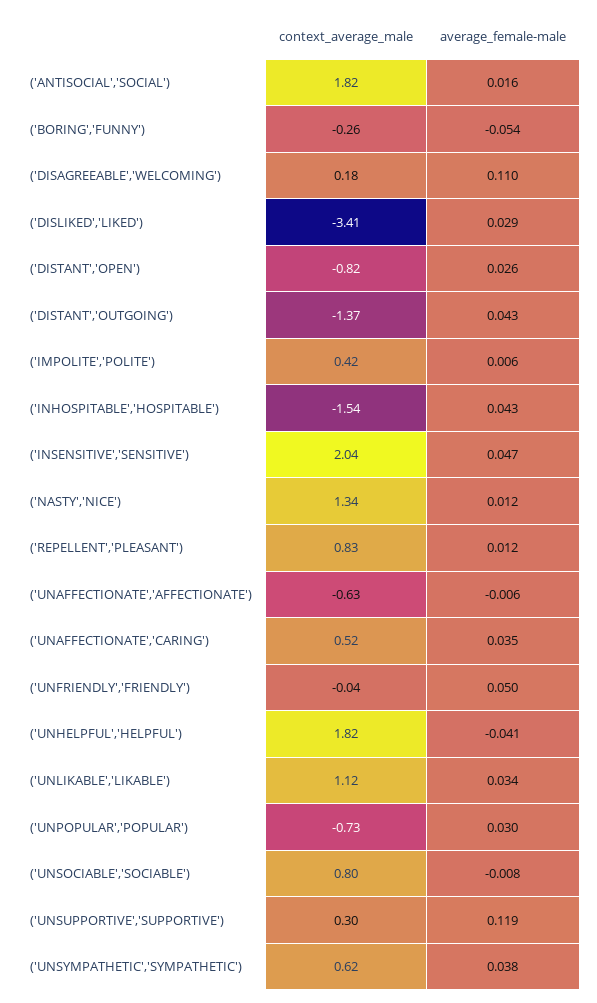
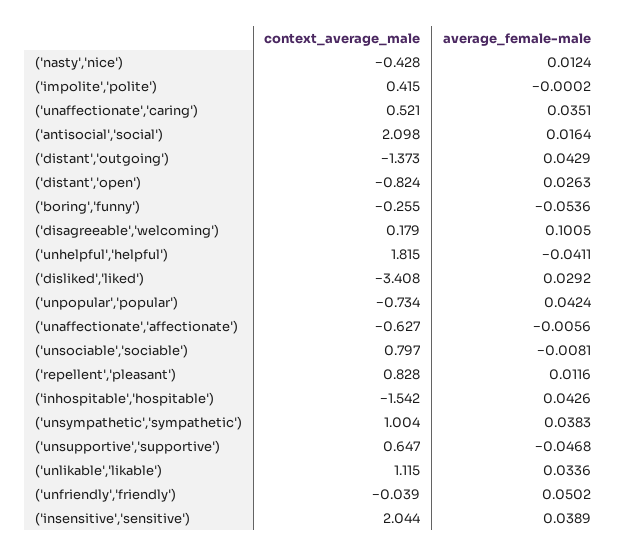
  {
    "context_average_male": {
-     "('ANTISOCIAL','SOCIAL')": 1.82,
+     "('ANTISOCIAL','SOCIAL')": 2.098,
      "('BORING','FUNNY')": -0.255,
      "('DISAGREEABLE','WELCOMING')": 0.179,
      "('DISLIKED','LIKED')": -3.408,
      "('DISTANT','OPEN')": -0.824,
      "('DISTANT','OUTGOING')": -1.373,
      "('IMPOLITE','POLITE')": 0.415,
      "('INHOSPITABLE','HOSPITABLE')": -1.542,
      "('INSENSITIVE','SENSITIVE')": 2.044,
-     "('NASTY','NICE')": 1.34,
+     "('NASTY','NICE')": -0.428,
      "('REPELLENT','PLEASANT')": 0.828,
      "('UNAFFECTIONATE','AFFECTIONATE')": -0.627,
      "('UNAFFECTIONATE','CARING')": 0.521,
      "('UNFRIENDLY','FRIENDLY')": -0.039,
      "('UNHELPFUL','HELPFUL')": 1.815,
      "('UNLIKABLE','LIKABLE')": 1.115,
      "('UNPOPULAR','POPULAR')": -0.734,
      "('UNSOCIABLE','SOCIABLE')": 0.797,
-     "('UNSUPPORTIVE','SUPPORTIVE')": 0.3,
+     "('UNSUPPORTIVE','SUPPORTIVE')": 0.647,
-     "('UNSYMPATHETIC','SYMPATHETIC')": 0.62
+     "('UNSYMPATHETIC','SYMPATHETIC')": 1.004
    },
    "average_female-male": {
      "('ANTISOCIAL','SOCIAL')": 0.0164,
      "('BORING','FUNNY')": -0.0536,
-     "('DISAGREEABLE','WELCOMING')": 0.11,
+     "('DISAGREEABLE','WELCOMING')": 0.1005,
      "('DISLIKED','LIKED')": 0.0292,
      "('DISTANT','OPEN')": 0.0263,
      "('DISTANT','OUTGOING')": 0.0429,
-     "('IMPOLITE','POLITE')": 0.006,
+     "('IMPOLITE','POLITE')": -0.0002,
      "('INHOSPITABLE','HOSPITABLE')": 0.0426,
-     "('INSENSITIVE','SENSITIVE')": 0.047,
+     "('INSENSITIVE','SENSITIVE')": 0.0389,
      "('NASTY','NICE')": 0.0124,
      "('REPELLENT','PLEASANT')": 0.0116,
      "('UNAFFECTIONATE','AFFECTIONATE')": -0.0056,
      "('UNAFFECTIONATE','CARING')": 0.0351,
      "('UNFRIENDLY','FRIENDLY')": 0.0502,
      "('UNHELPFUL','HELPFUL')": -0.0411,
      "('UNLIKABLE','LIKABLE')": 0.0336,
-     "('UNPOPULAR','POPULAR')": 0.03,
+     "('UNPOPULAR','POPULAR')": 0.0424,
      "('UNSOCIABLE','SOCIABLE')": -0.0081,
-     "('UNSUPPORTIVE','SUPPORTIVE')": 0.119,
+     "('UNSUPPORTIVE','SUPPORTIVE')": -0.0468,
      "('UNSYMPATHETIC','SYMPATHETIC')": 0.0383
    }
  }

